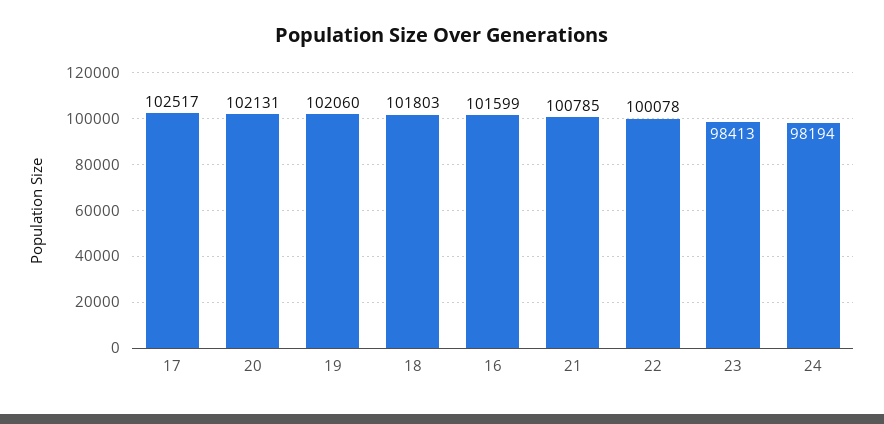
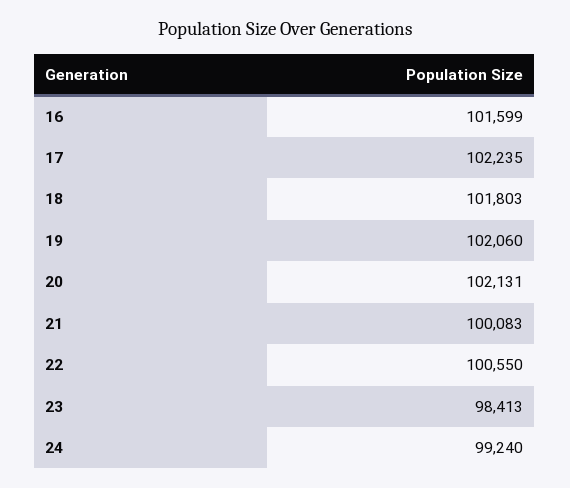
  {
-   "17": 102517,
+   "17": 102235,
    "20": 102131,
    "19": 102060,
    "18": 101803,
    "16": 101599,
-   "21": 100785,
+   "21": 100083,
-   "22": 100078,
+   "22": 100550,
    "23": 98413,
-   "24": 98194
+   "24": 99240
  }

